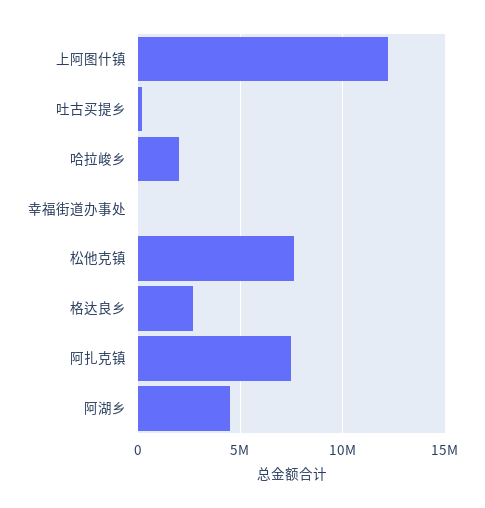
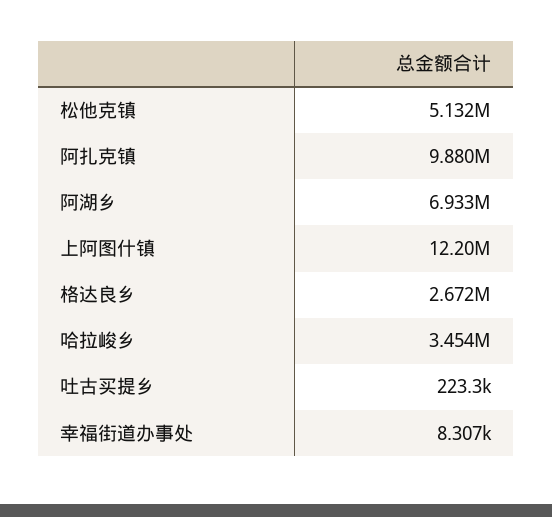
  {
    "上阿图什镇": 12200000,
    "吐古买提乡": 223300,
-   "哈拉峻乡": 2000000,
+   "哈拉峻乡": 3454000,
    "幸福街道办事处": 8307,
-   "松他克镇": 7500000,
+   "松他克镇": 5132000,
    "格达良乡": 2672000,
-   "阿扎克镇": 7500000,
+   "阿扎克镇": 9880000,
-   "阿湖乡": 4500000
+   "阿湖乡": 6933000
  }

